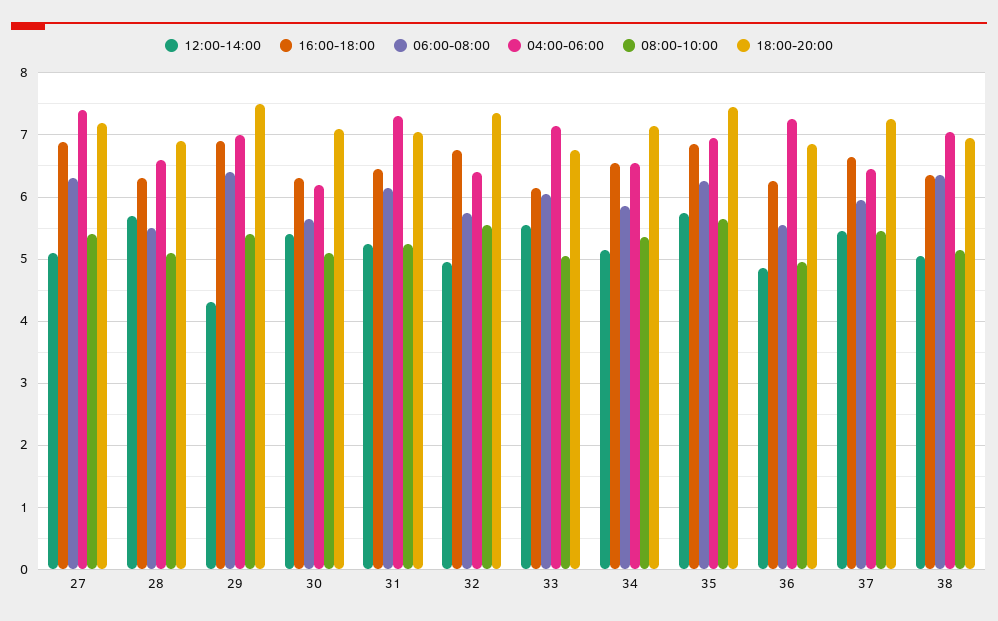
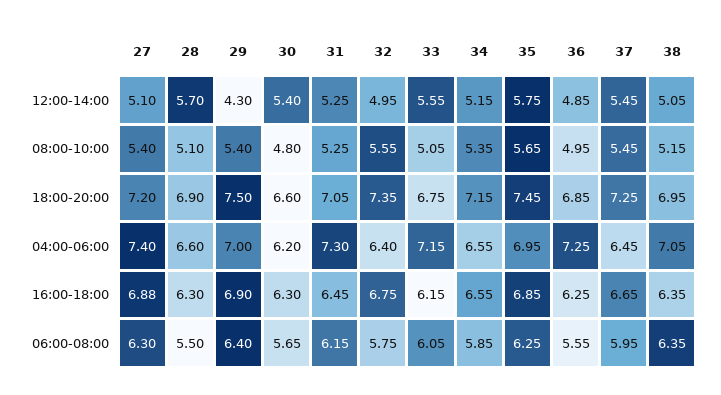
  {
    "12:00-14:00": {
      "27": 5.1,
      "28": 5.7,
      "29": 4.3,
      "30": 5.4,
      "31": 5.25,
      "32": 4.95,
      "33": 5.55,
      "34": 5.15,
      "35": 5.75,
      "36": 4.85,
      "37": 5.45,
      "38": 5.05
    },
    "16:00-18:00": {
      "27": 6.88,
      "28": 6.3,
      "29": 6.9,
      "30": 6.3,
      "31": 6.45,
      "32": 6.75,
      "33": 6.15,
      "34": 6.55,
      "35": 6.85,
      "36": 6.25,
      "37": 6.65,
      "38": 6.35
    },
    "06:00-08:00": {
      "27": 6.3,
      "28": 5.5,
      "29": 6.4,
      "30": 5.65,
      "31": 6.15,
      "32": 5.75,
      "33": 6.05,
      "34": 5.85,
      "35": 6.25,
      "36": 5.55,
      "37": 5.95,
      "38": 6.35
    },
    "04:00-06:00": {
      "27": 7.4,
      "28": 6.6,
      "29": 7,
      "30": 6.2,
      "31": 7.3,
      "32": 6.4,
      "33": 7.15,
      "34": 6.55,
      "35": 6.95,
      "36": 7.25,
      "37": 6.45,
      "38": 7.05
    },
    "08:00-10:00": {
      "27": 5.4,
      "28": 5.1,
      "29": 5.4,
-     "30": 5.1,
+     "30": 4.8,
      "31": 5.25,
      "32": 5.55,
      "33": 5.05,
      "34": 5.35,
      "35": 5.65,
      "36": 4.95,
      "37": 5.45,
      "38": 5.15
    },
    "18:00-20:00": {
      "27": 7.2,
      "28": 6.9,
      "29": 7.5,
-     "30": 7.1,
+     "30": 6.6,
      "31": 7.05,
      "32": 7.35,
      "33": 6.75,
      "34": 7.15,
      "35": 7.45,
      "36": 6.85,
      "37": 7.25,
      "38": 6.95
    }
  }

